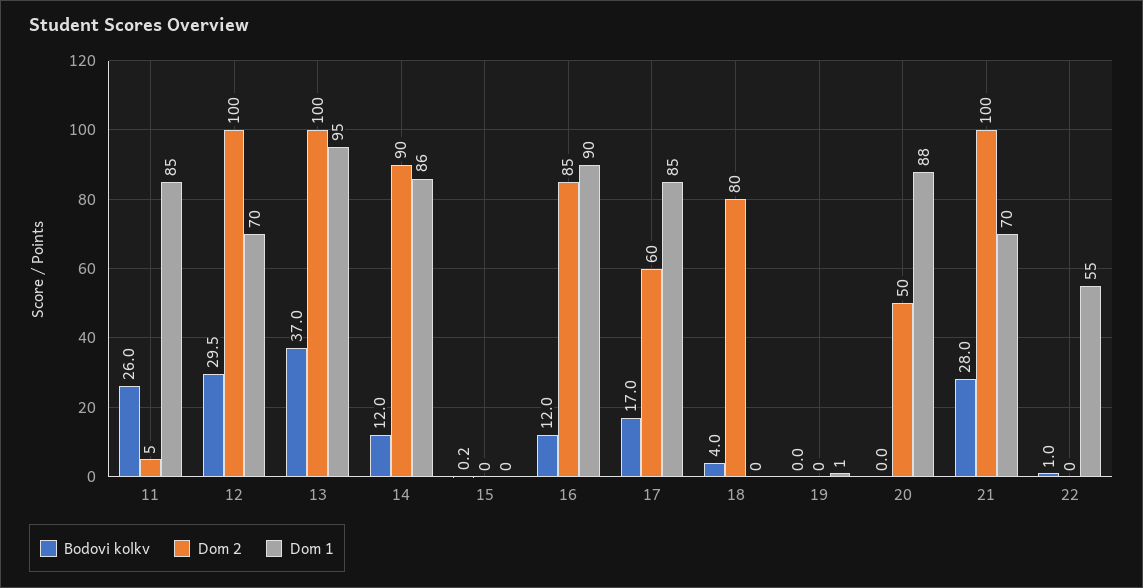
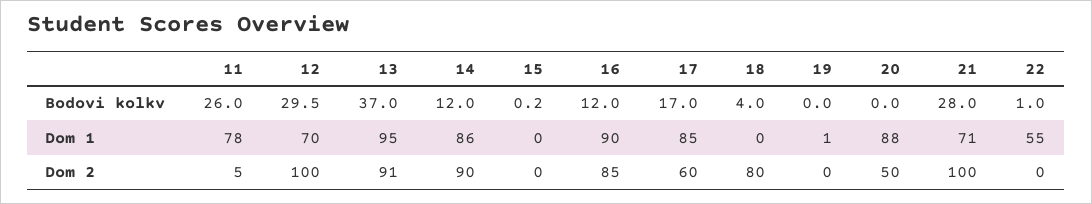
  {
    "Bodovi kolkv": {
      "11": 26,
      "12": 29.5,
      "13": 37,
      "14": 12,
      "15": 0.2,
      "16": 12,
      "17": 17,
      "18": 4,
      "19": 0,
      "20": 0,
      "21": 28,
      "22": 1
    },
    "Dom 2": {
      "11": 5,
      "12": 100,
-     "13": 100,
+     "13": 91,
      "14": 90,
      "15": 0,
      "16": 85,
      "17": 60,
      "18": 80,
      "19": 0,
      "20": 50,
      "21": 100,
      "22": 0
    },
    "Dom 1": {
-     "11": 85,
+     "11": 78,
      "12": 70,
      "13": 95,
      "14": 86,
      "15": 0,
      "16": 90,
      "17": 85,
      "18": 0,
      "19": 1,
      "20": 88,
-     "21": 70,
+     "21": 71,
      "22": 55
    }
  }

